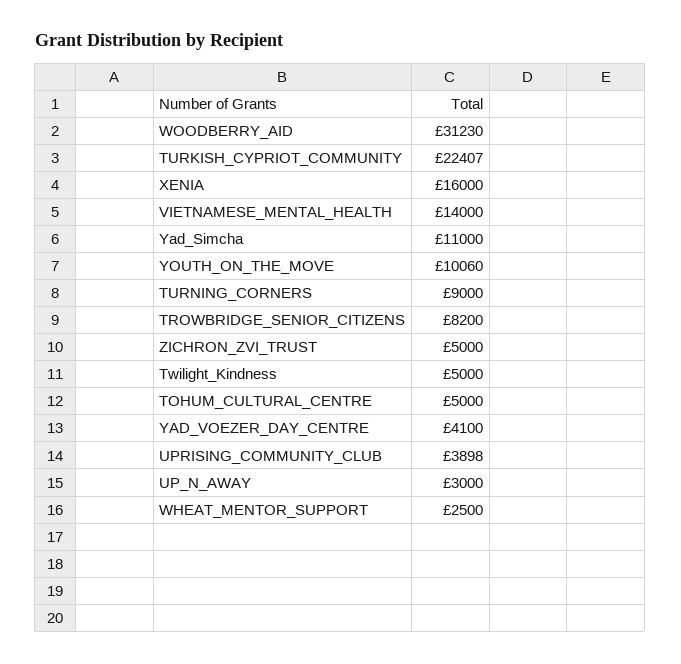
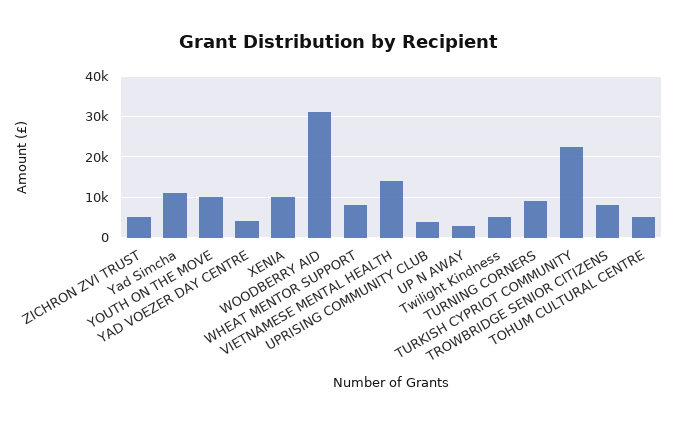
  {
    "WOODBERRY_AID": 31230,
    "TURKISH_CYPRIOT_COMMUNITY": 22407,
-   "XENIA": 16000,
+   "XENIA": 10000,
    "VIETNAMESE_MENTAL_HEALTH": 14000,
    "Yad_Simcha": 11000,
    "YOUTH_ON_THE_MOVE": 10060,
    "TURNING_CORNERS": 9000,
    "TROWBRIDGE_SENIOR_CITIZENS": 8200,
    "ZICHRON_ZVI_TRUST": 5000,
    "Twilight_Kindness": 5000,
    "TOHUM_CULTURAL_CENTRE": 5000,
    "YAD_VOEZER_DAY_CENTRE": 4100,
    "UPRISING_COMMUNITY_CLUB": 3898,
    "UP_N_AWAY": 3000,
-   "WHEAT_MENTOR_SUPPORT": 2500
+   "WHEAT_MENTOR_SUPPORT": 8000
  }

